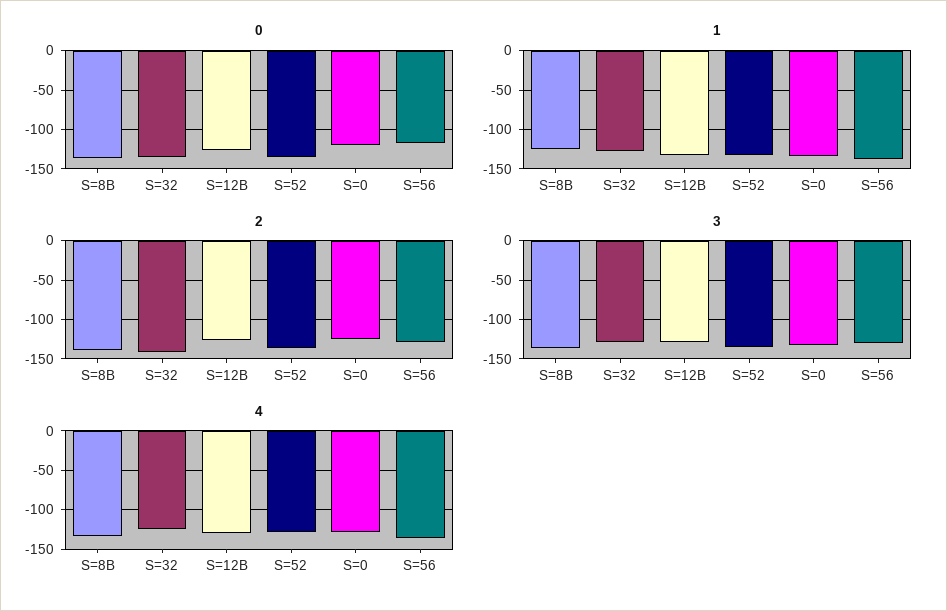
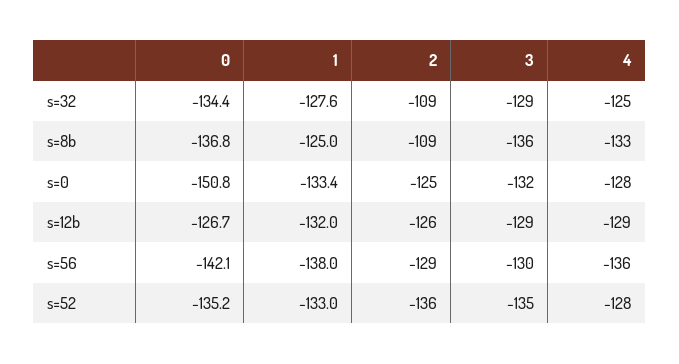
  {
    "0": {
      "S=8B": -136.8,
      "S=32": -134.4,
      "S=12B": -126.7,
      "S=52": -135.2,
-     "S=0": -120,
+     "S=0": -150.8,
-     "S=56": -120
+     "S=56": -142.1
    },
    "1": {
      "S=8B": -125,
      "S=32": -127.6,
      "S=12B": -132,
      "S=52": -133,
      "S=0": -133.4,
      "S=56": -138
    },
    "2": {
-     "S=8B": -140,
+     "S=8B": -109,
-     "S=32": -140,
+     "S=32": -109,
      "S=12B": -126,
      "S=52": -136,
      "S=0": -125,
      "S=56": -129
    },
    "3": {
      "S=8B": -136,
      "S=32": -129,
      "S=12B": -129,
      "S=52": -135,
      "S=0": -132,
      "S=56": -130
    },
    "4": {
      "S=8B": -133,
      "S=32": -125,
      "S=12B": -129,
      "S=52": -128,
      "S=0": -128,
      "S=56": -136
    }
  }

